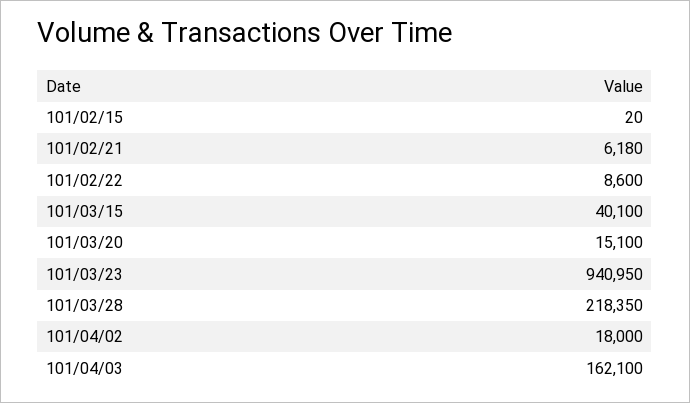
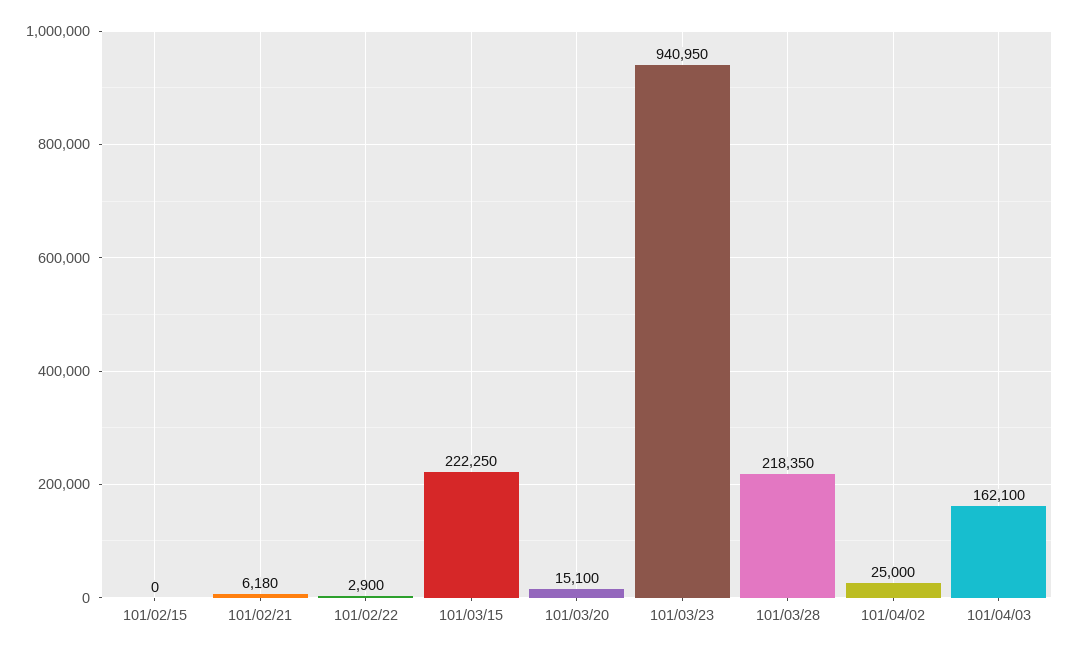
  {
-   "101/02/15": 20,
+   "101/02/15": 0,
    "101/02/21": 6180,
-   "101/02/22": 8600,
+   "101/02/22": 2900,
-   "101/03/15": 40100,
+   "101/03/15": 222250,
    "101/03/20": 15100,
    "101/03/23": 940950,
    "101/03/28": 218350,
-   "101/04/02": 18000,
+   "101/04/02": 25000,
    "101/04/03": 162100
  }

